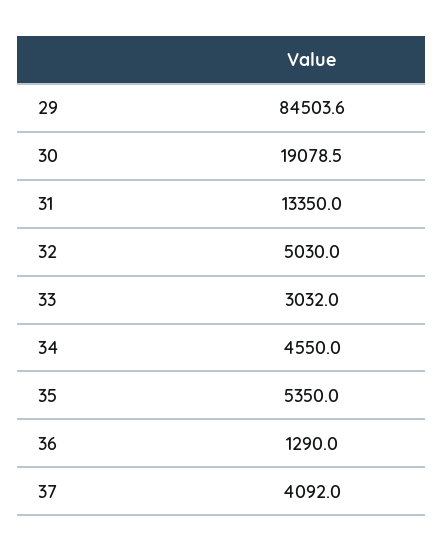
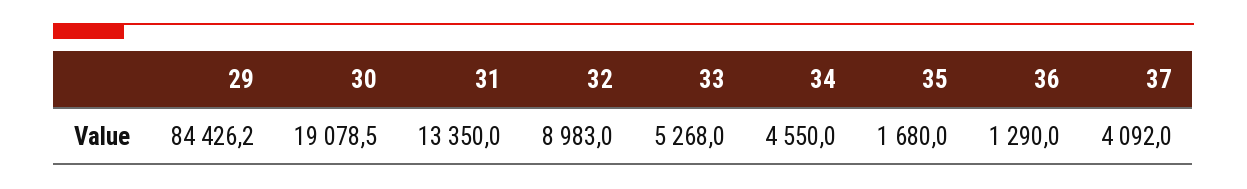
  {
-   "29": 84503.6,
+   "29": 84426.2,
    "30": 19078.5,
    "31": 13350,
-   "32": 5030,
+   "32": 8983,
-   "33": 3032,
+   "33": 5268,
    "34": 4550,
-   "35": 5350,
+   "35": 1680,
    "36": 1290,
    "37": 4092
  }

